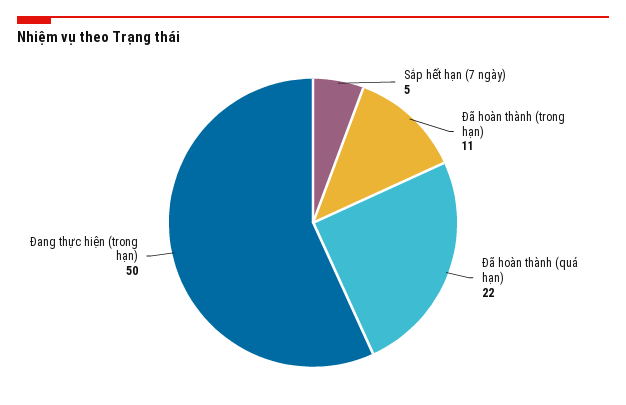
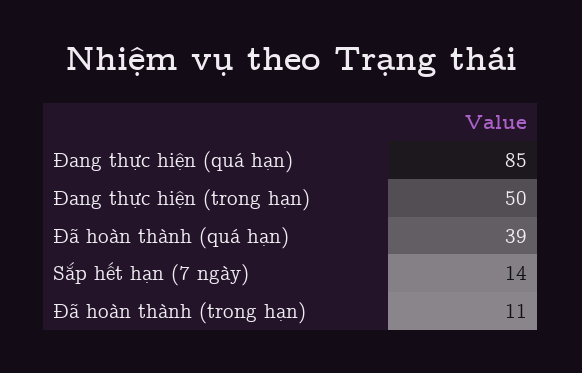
  {
-   "Sắp hết hạn (7 ngày)": 5,
+   "Sắp hết hạn (7 ngày)": 14,
    "Đã hoàn thành (trong hạn)": 11,
-   "Đã hoàn thành (quá hạn)": 22,
+   "Đã hoàn thành (quá hạn)": 39,
-   "Đang thực hiện (trong hạn)": 50
+   "Đang thực hiện (trong hạn)": 50,
+   "Đang thực hiện (quá hạn)": 85
  }

